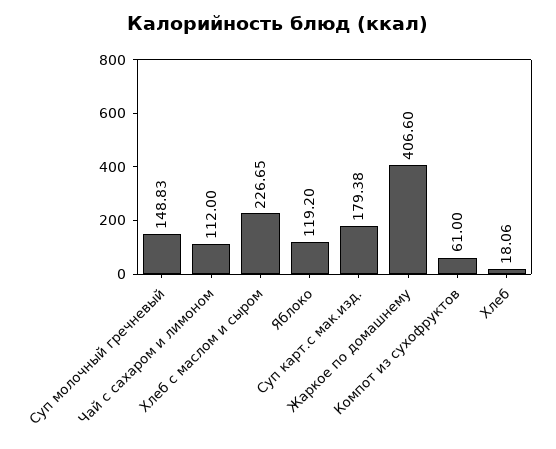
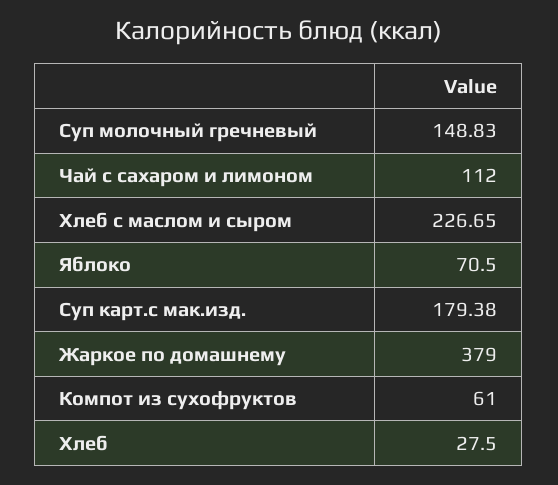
  {
    "Суп молочный гречневый": 148.83,
    "Чай с сахаром и лимоном": 112,
    "Хлеб с маслом и сыром": 226.65,
-   "Яблоко": 119.2,
+   "Яблоко": 70.5,
    "Суп карт.с мак.изд.": 179.38,
-   "Жаркое по домашнему": 406.6,
+   "Жаркое по домашнему": 379,
    "Компот из сухофруктов": 61,
-   "Хлеб": 18.06
+   "Хлеб": 27.5
  }

